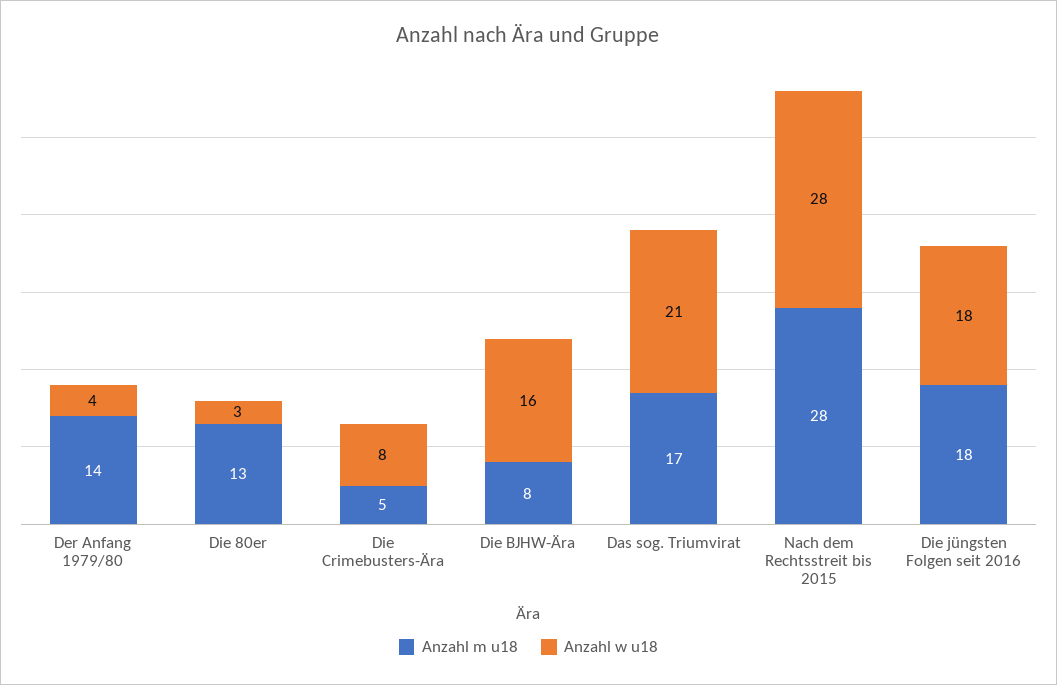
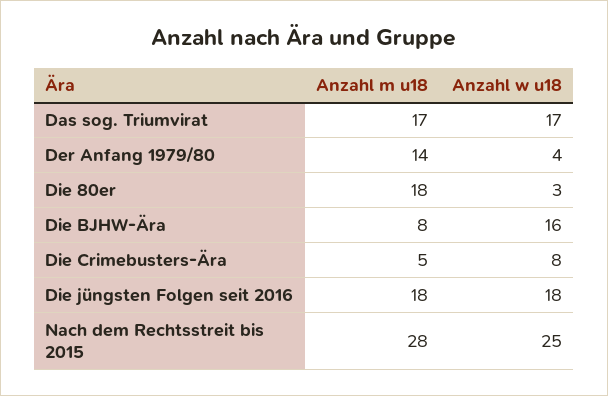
  {
    "Anzahl m u18": {
      "Der Anfang 1979/80": 14,
-     "Die 80er": 13,
+     "Die 80er": 18,
      "Die Crimebusters-Ära": 5,
      "Die BJHW-Ära": 8,
      "Das sog. Triumvirat": 17,
      "Nach dem Rechtsstreit bis 2015": 28,
      "Die jüngsten Folgen seit 2016": 18
    },
    "Anzahl w u18": {
      "Der Anfang 1979/80": 4,
      "Die 80er": 3,
      "Die Crimebusters-Ära": 8,
      "Die BJHW-Ära": 16,
-     "Das sog. Triumvirat": 21,
+     "Das sog. Triumvirat": 17,
-     "Nach dem Rechtsstreit bis 2015": 28,
+     "Nach dem Rechtsstreit bis 2015": 25,
      "Die jüngsten Folgen seit 2016": 18
    }
  }

